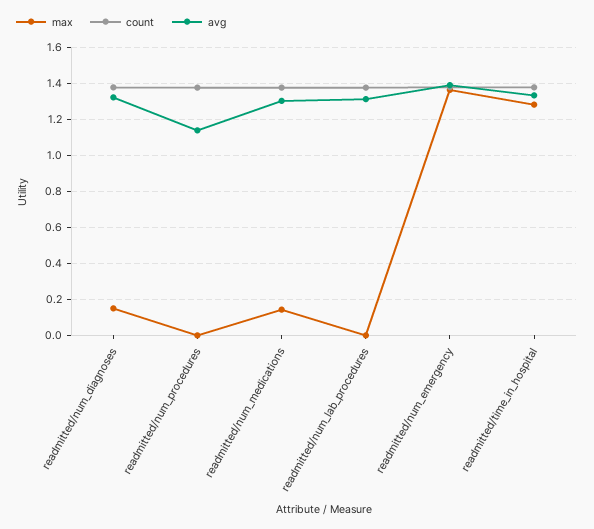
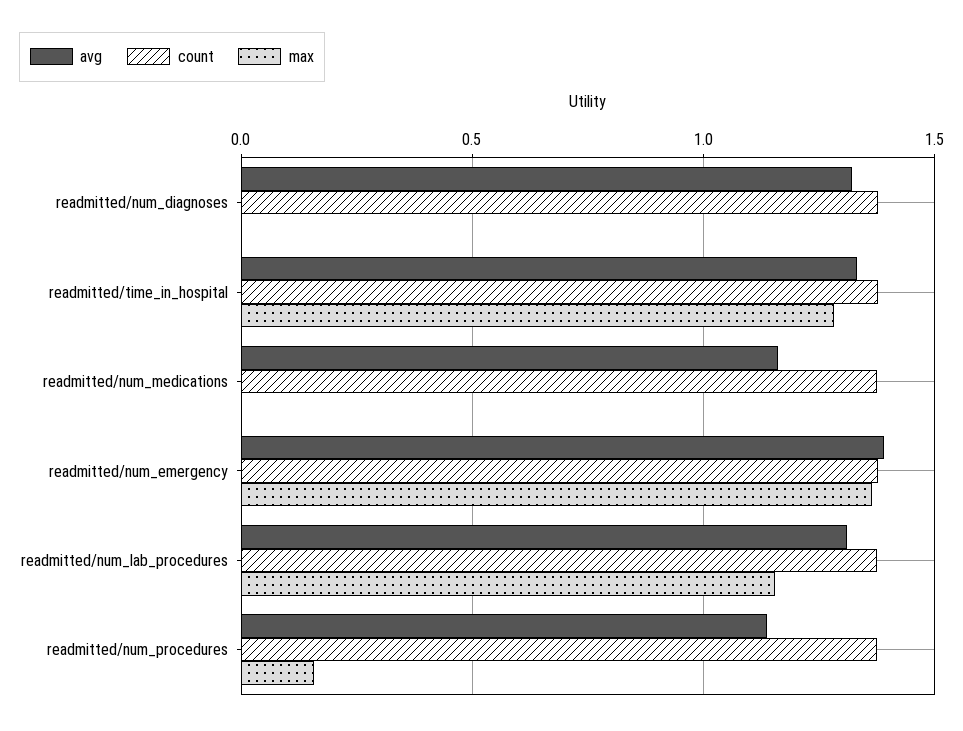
  {
    "max": {
-     "readmitted/num_diagnoses": 0.15,
+     "readmitted/num_diagnoses": 0,
-     "readmitted/num_procedures": 0,
+     "readmitted/num_procedures": 0.15,
-     "readmitted/num_medications": 0.15,
+     "readmitted/num_medications": 0,
-     "readmitted/num_lab_procedures": 0,
+     "readmitted/num_lab_procedures": 1.15,
      "readmitted/num_emergency": 1.35,
      "readmitted/time_in_hospital": 1.3
    },
    "count": {
      "readmitted/num_diagnoses": 1.4,
      "readmitted/num_procedures": 1.35,
      "readmitted/num_medications": 1.35,
      "readmitted/num_lab_procedures": 1.4,
      "readmitted/num_emergency": 1.4,
      "readmitted/time_in_hospital": 1.4
    },
    "avg": {
      "readmitted/num_diagnoses": 1.3,
      "readmitted/num_procedures": 1.15,
-     "readmitted/num_medications": 1.3,
+     "readmitted/num_medications": 1.15,
      "readmitted/num_lab_procedures": 1.3,
      "readmitted/num_emergency": 1.4,
      "readmitted/time_in_hospital": 1.35
    }
  }

